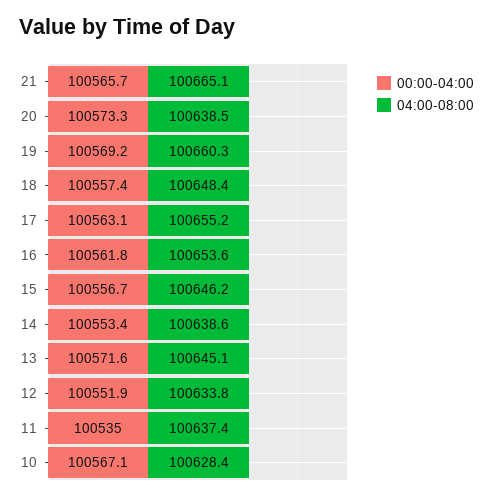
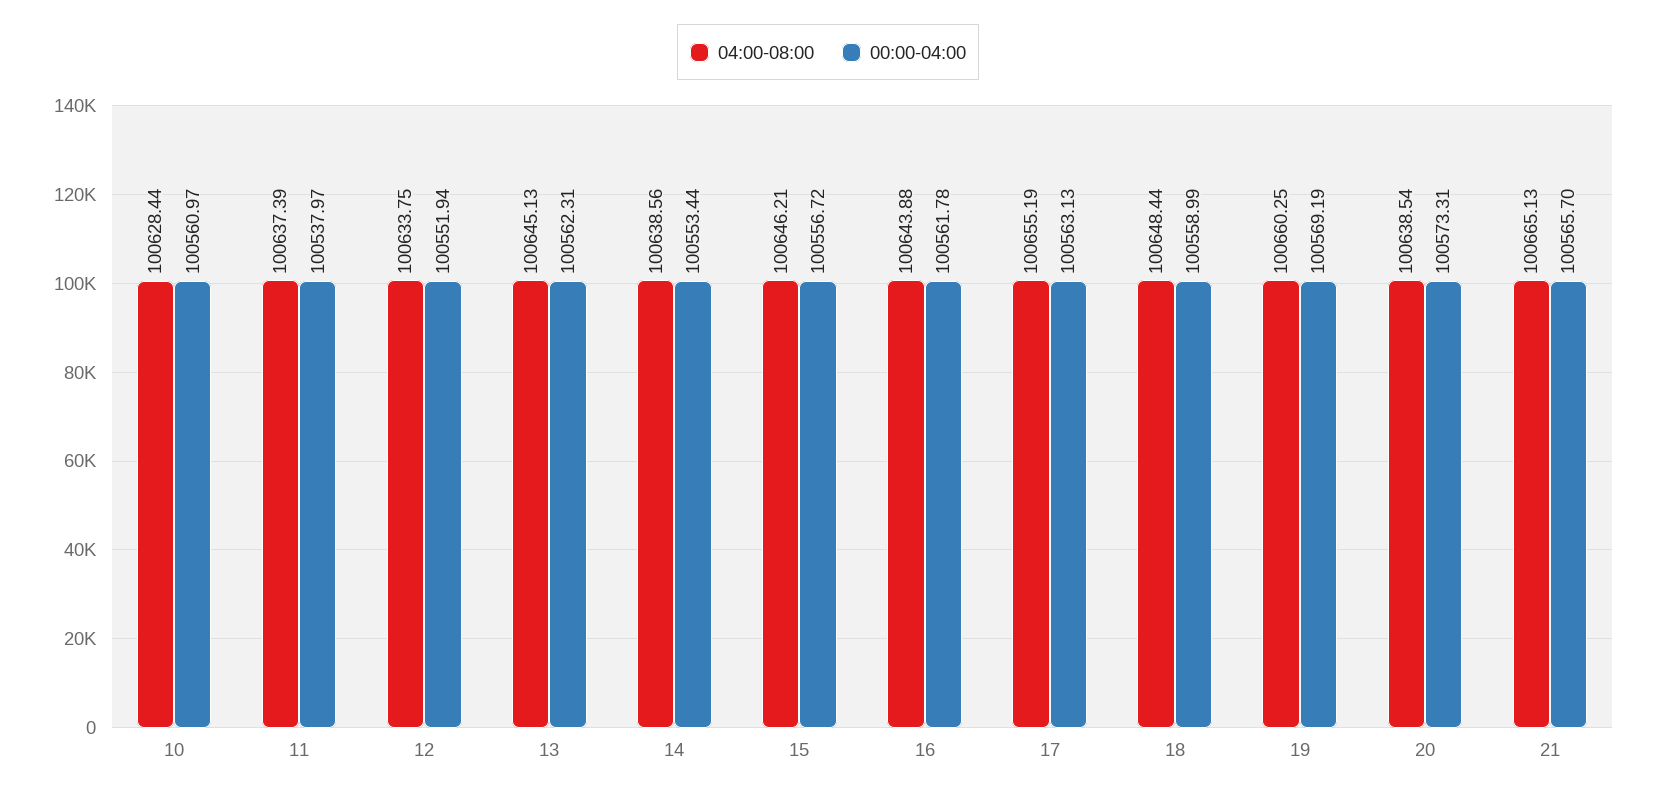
  {
    "00:00-04:00": {
      "21": 100565.7,
      "20": 100573.31,
      "19": 100569.19,
-     "18": 100557.4,
+     "18": 100558.99,
      "17": 100563.13,
      "16": 100561.78,
      "15": 100556.72,
      "14": 100553.44,
-     "13": 100571.6,
+     "13": 100562.31,
      "12": 100551.94,
-     "11": 100535,
+     "11": 100537.97,
-     "10": 100567.1
+     "10": 100560.97
    },
    "04:00-08:00": {
      "21": 100665.13,
      "20": 100638.54,
      "19": 100660.25,
      "18": 100648.44,
      "17": 100655.19,
-     "16": 100653.6,
+     "16": 100643.88,
      "15": 100646.21,
      "14": 100638.56,
      "13": 100645.13,
      "12": 100633.75,
      "11": 100637.39,
      "10": 100628.44
    }
  }

